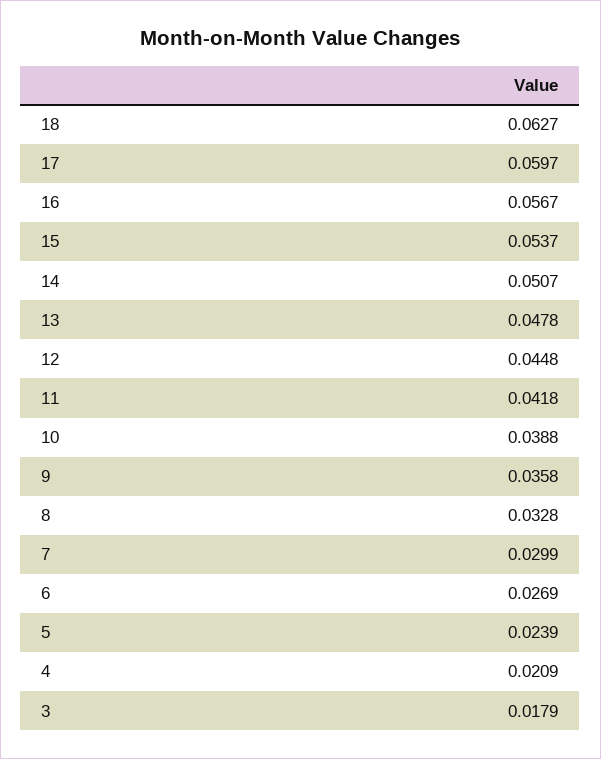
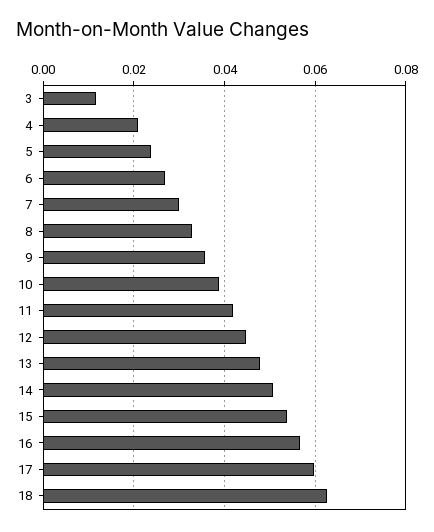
  {
    "18": 0.0627,
    "17": 0.0597,
    "16": 0.0567,
    "15": 0.0537,
    "14": 0.0507,
    "13": 0.0478,
    "12": 0.0448,
    "11": 0.0418,
    "10": 0.0388,
    "9": 0.0358,
    "8": 0.0328,
    "7": 0.0299,
    "6": 0.0269,
    "5": 0.0239,
    "4": 0.0209,
-   "3": 0.0179
+   "3": 0.012
  }

